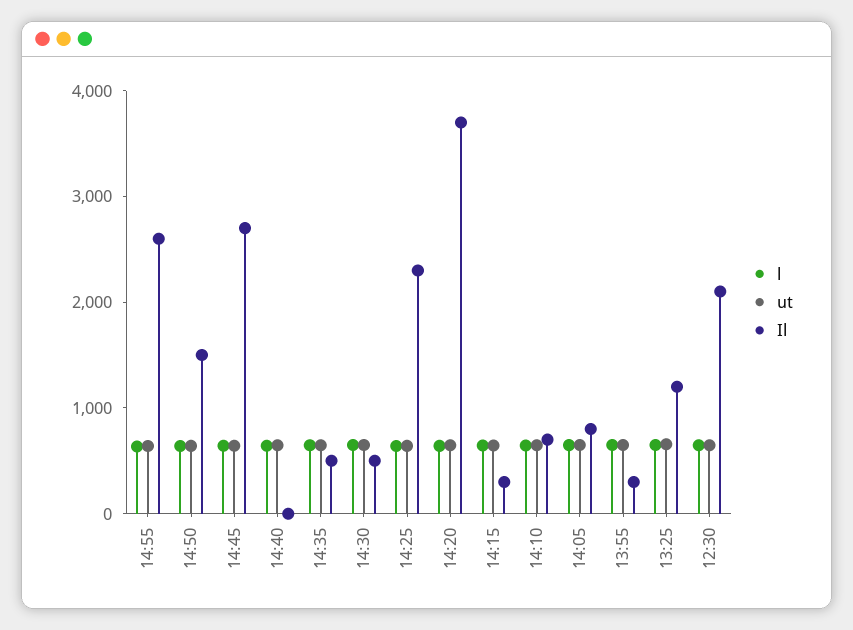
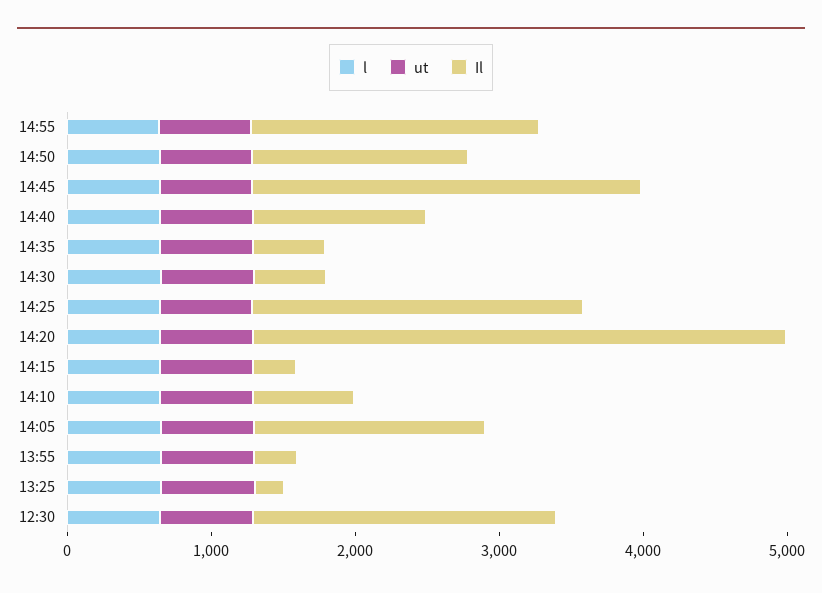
  {
    "l": {
      "14:55": 600,
      "14:50": 600,
      "14:45": 600,
      "14:40": 600,
      "14:35": 600,
      "14:30": 600,
      "14:25": 600,
      "14:20": 600,
      "14:15": 600,
      "14:10": 600,
      "14:05": 600,
      "13:55": 600,
      "13:25": 600,
      "12:30": 600
    },
    "ut": {
      "14:55": 600,
      "14:50": 600,
      "14:45": 600,
      "14:40": 600,
      "14:35": 600,
      "14:30": 600,
      "14:25": 600,
      "14:20": 600,
      "14:15": 600,
      "14:10": 600,
      "14:05": 600,
      "13:55": 600,
      "13:25": 600,
      "12:30": 600
    },
    "Il": {
-     "14:55": 2600,
+     "14:55": 2000,
      "14:50": 1600,
      "14:45": 2800,
-     "14:40": 0,
+     "14:40": 1200,
      "14:35": 600,
      "14:30": 600,
      "14:25": 2400,
      "14:20": 3800,
      "14:15": 400,
      "14:10": 800,
-     "14:05": 800,
+     "14:05": 1600,
      "13:55": 400,
-     "13:25": 1200,
+     "13:25": 200,
      "12:30": 2200
    }
  }

